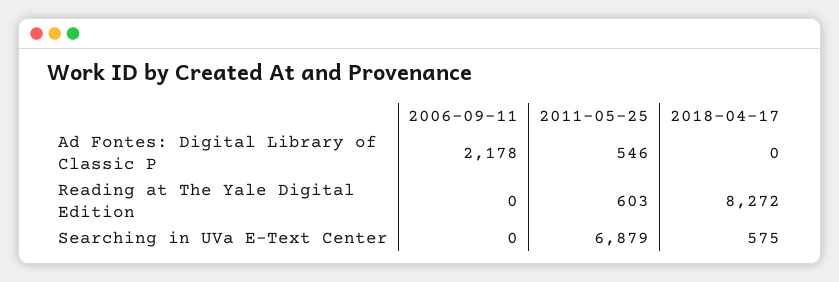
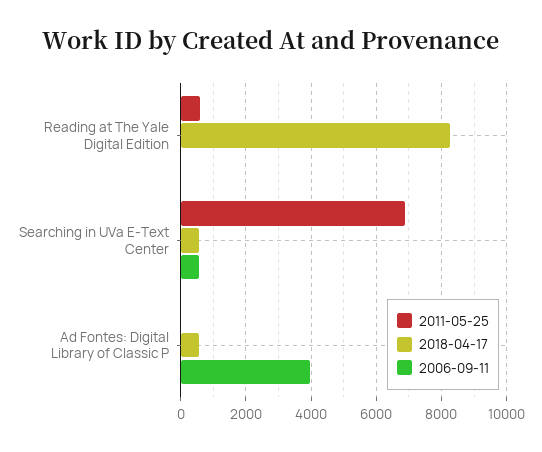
  {
    "2006-09-11": {
-     "Ad Fontes: Digital Library of Classic P": 2178,
+     "Ad Fontes: Digital Library of Classic P": 4000,
      "Reading at The Yale Digital Edition": 0,
-     "Searching in UVa E-Text Center": 0
+     "Searching in UVa E-Text Center": 600
    },
    "2011-05-25": {
-     "Ad Fontes: Digital Library of Classic P": 546,
+     "Ad Fontes: Digital Library of Classic P": 0,
      "Reading at The Yale Digital Edition": 603,
      "Searching in UVa E-Text Center": 6879
    },
    "2018-04-17": {
-     "Ad Fontes: Digital Library of Classic P": 0,
+     "Ad Fontes: Digital Library of Classic P": 600,
      "Reading at The Yale Digital Edition": 8272,
      "Searching in UVa E-Text Center": 575
    }
  }

